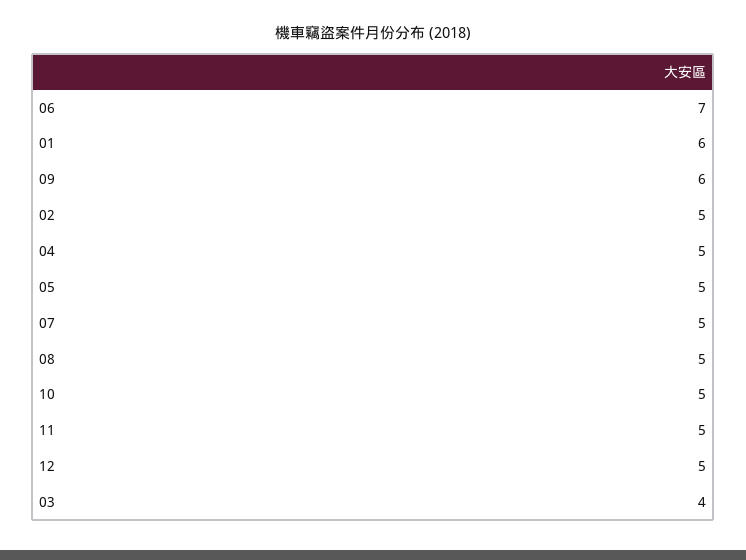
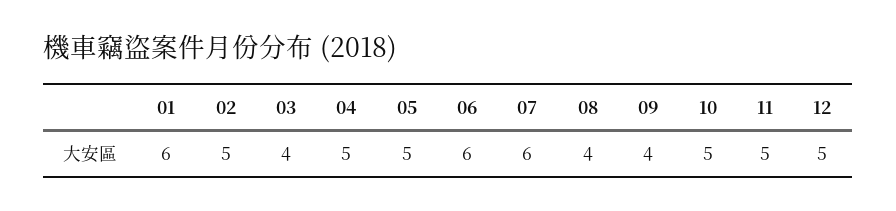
  {
-   "06": 7,
+   "06": 6,
    "01": 6,
-   "09": 6,
+   "09": 4,
    "02": 5,
    "04": 5,
    "05": 5,
-   "07": 5,
+   "07": 6,
-   "08": 5,
+   "08": 4,
    "10": 5,
    "11": 5,
    "12": 5,
    "03": 4
  }

